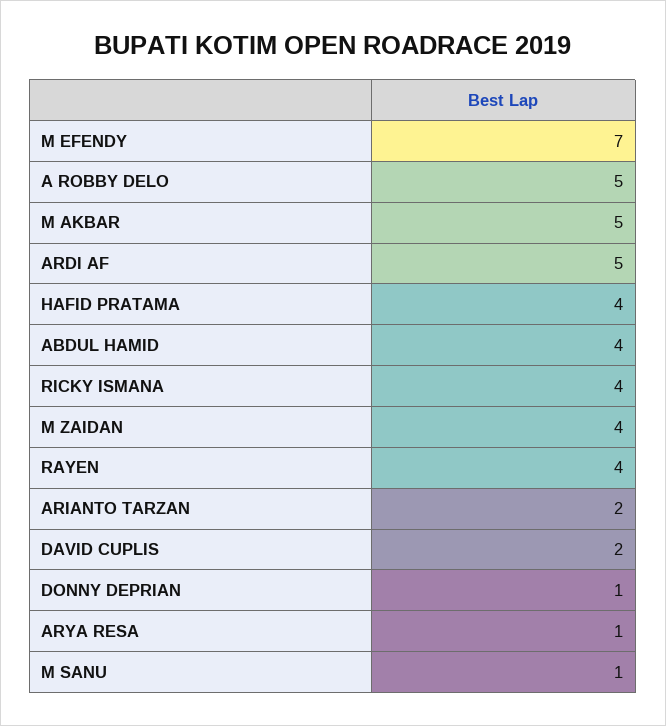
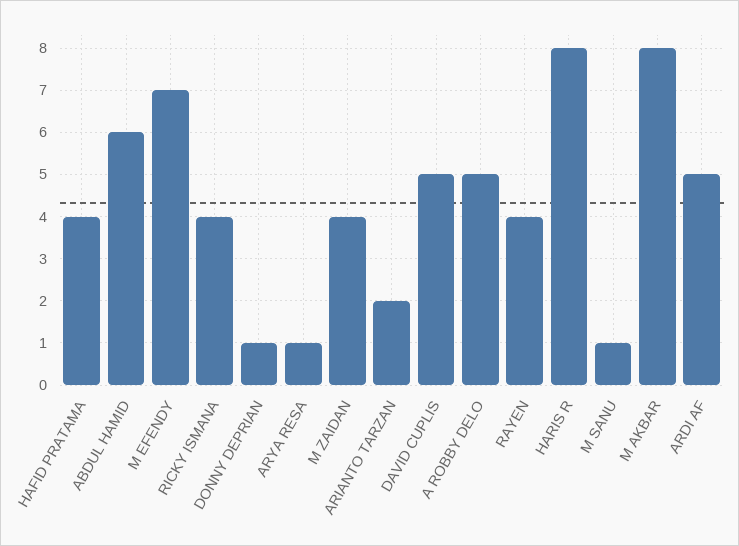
  {
    "M EFENDY": 7,
    "A ROBBY DELO": 5,
-   "M AKBAR": 5,
+   "M AKBAR": 8,
    "ARDI AF": 5,
    "HAFID PRATAMA": 4,
-   "ABDUL HAMID": 4,
+   "ABDUL HAMID": 6,
    "RICKY ISMANA": 4,
    "M ZAIDAN": 4,
    "RAYEN": 4,
    "ARIANTO TARZAN": 2,
-   "DAVID CUPLIS": 2,
+   "DAVID CUPLIS": 5,
    "DONNY DEPRIAN": 1,
    "ARYA RESA": 1,
-   "M SANU": 1
+   "M SANU": 1,
+   "HARIS R": 8
  }

